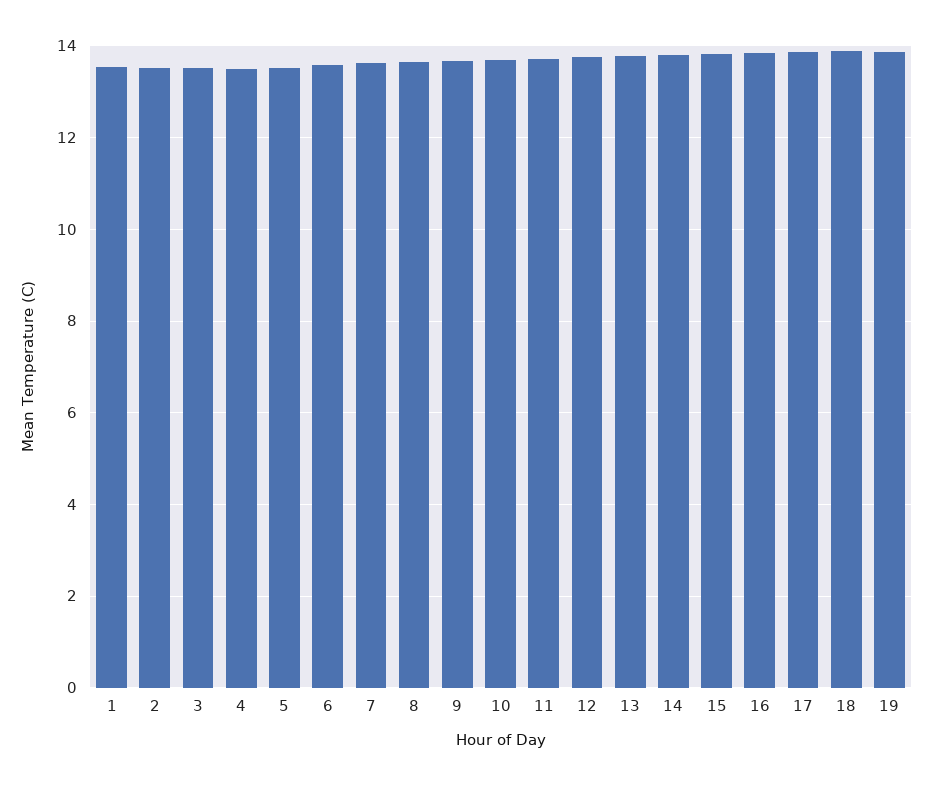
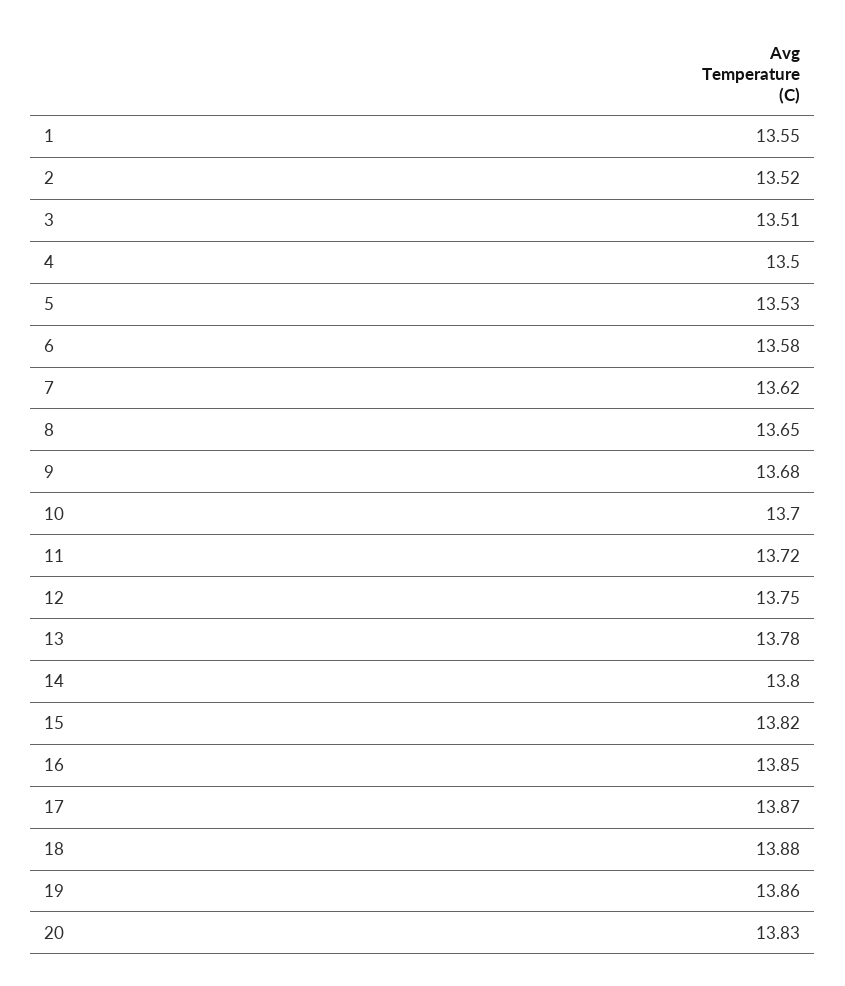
  {
    "1": 13.55,
    "2": 13.52,
    "3": 13.51,
    "4": 13.5,
    "5": 13.53,
    "6": 13.58,
    "7": 13.62,
    "8": 13.65,
    "9": 13.68,
    "10": 13.7,
    "11": 13.72,
    "12": 13.75,
    "13": 13.78,
    "14": 13.8,
    "15": 13.82,
    "16": 13.85,
    "17": 13.87,
    "18": 13.88,
-   "19": 13.86
+   "19": 13.86,
+   "20": 13.83
  }

